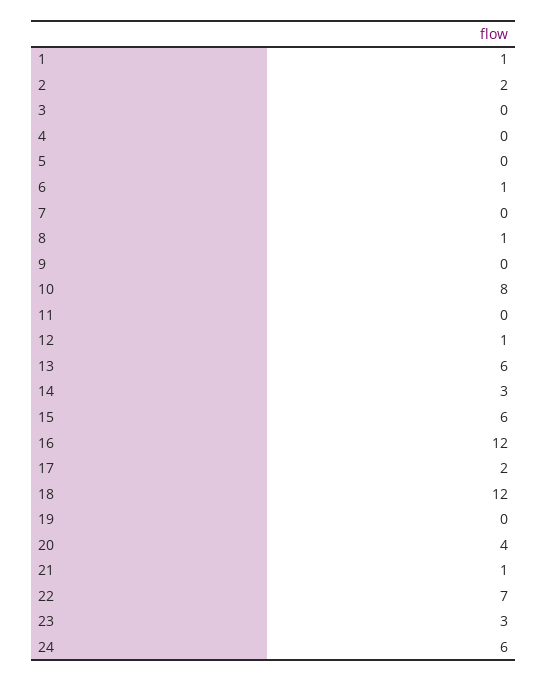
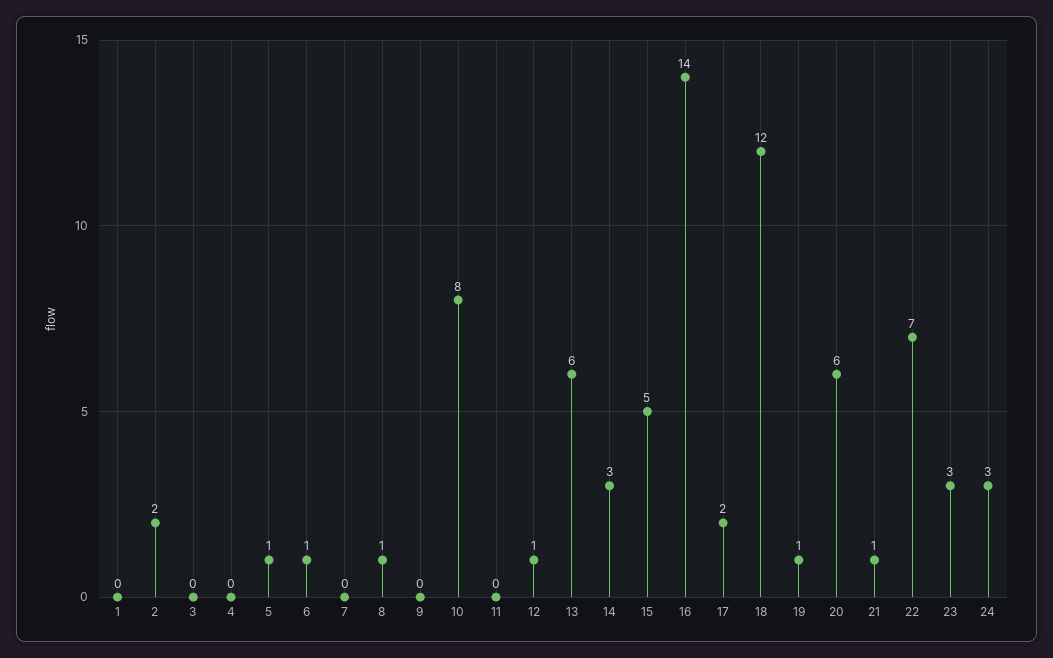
  {
-   "1": 1,
+   "1": 0,
    "2": 2,
    "3": 0,
    "4": 0,
-   "5": 0,
+   "5": 1,
    "6": 1,
    "7": 0,
    "8": 1,
    "9": 0,
    "10": 8,
    "11": 0,
    "12": 1,
    "13": 6,
    "14": 3,
-   "15": 6,
+   "15": 5,
-   "16": 12,
+   "16": 14,
    "17": 2,
    "18": 12,
-   "19": 0,
+   "19": 1,
-   "20": 4,
+   "20": 6,
    "21": 1,
    "22": 7,
    "23": 3,
-   "24": 6
+   "24": 3
  }

